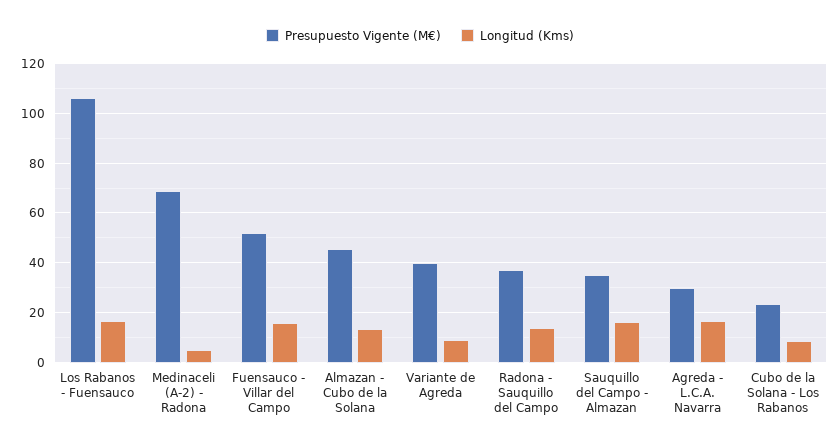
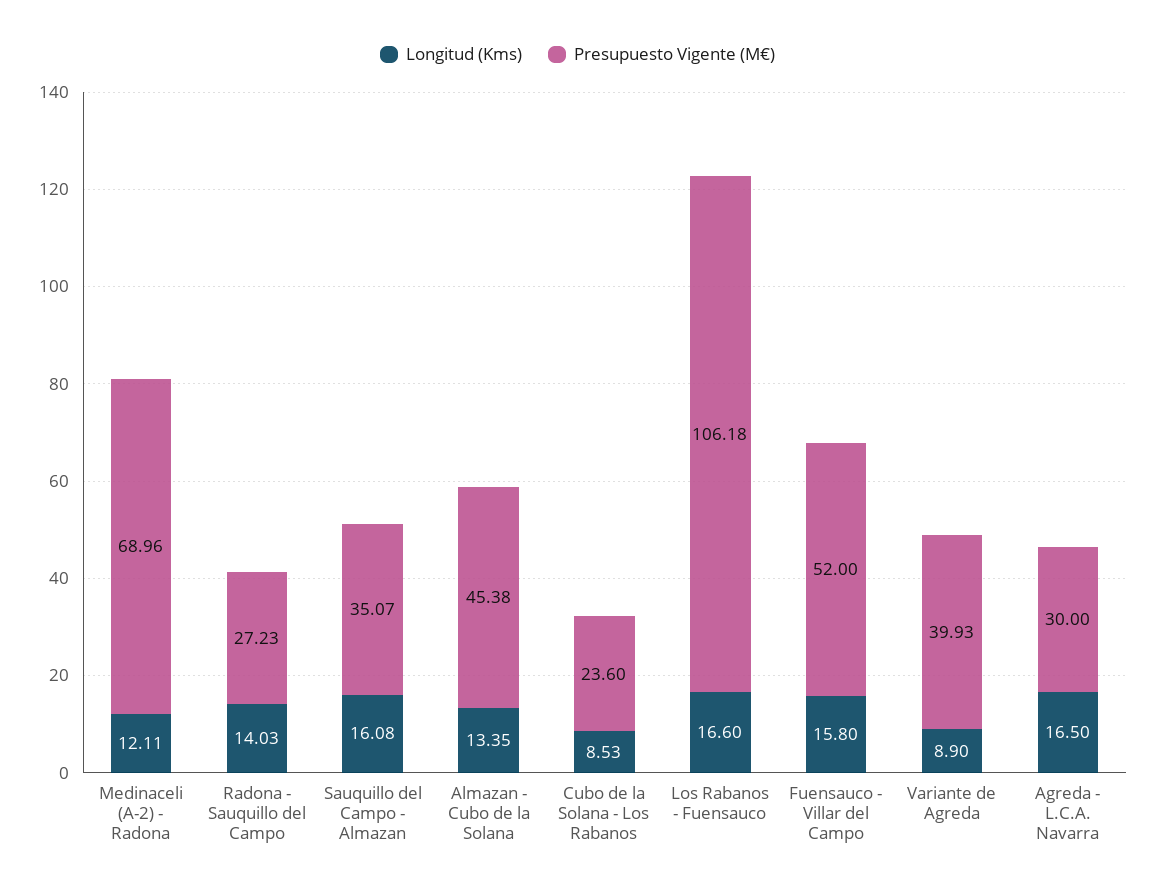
  {
    "Presupuesto Vigente (M€)": {
      "Los Rabanos - Fuensauco": 106.18,
      "Medinaceli (A-2) - Radona": 68.96,
      "Fuensauco - Villar del Campo": 52,
      "Almazan - Cubo de la Solana": 45.38,
      "Variante de Agreda": 39.93,
-     "Radona - Sauquillo del Campo": 37.5,
+     "Radona - Sauquillo del Campo": 27.23,
      "Sauquillo del Campo - Almazan": 35.07,
      "Agreda - L.C.A. Navarra": 30,
      "Cubo de la Solana - Los Rabanos": 23.6
    },
    "Longitud (Kms)": {
      "Los Rabanos - Fuensauco": 16.6,
-     "Medinaceli (A-2) - Radona": 5,
+     "Medinaceli (A-2) - Radona": 12.11,
      "Fuensauco - Villar del Campo": 15.8,
      "Almazan - Cubo de la Solana": 13.35,
      "Variante de Agreda": 8.9,
      "Radona - Sauquillo del Campo": 14.03,
      "Sauquillo del Campo - Almazan": 16.08,
      "Agreda - L.C.A. Navarra": 16.5,
      "Cubo de la Solana - Los Rabanos": 8.53
    }
  }

